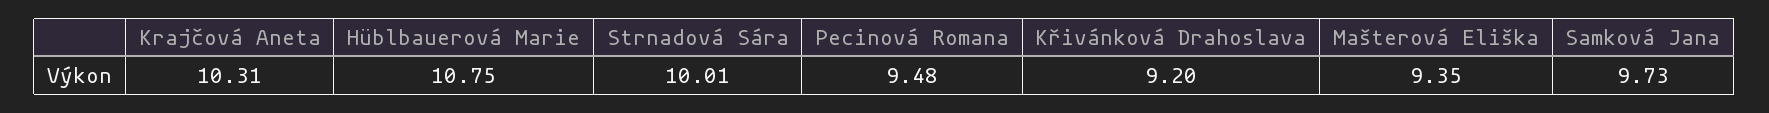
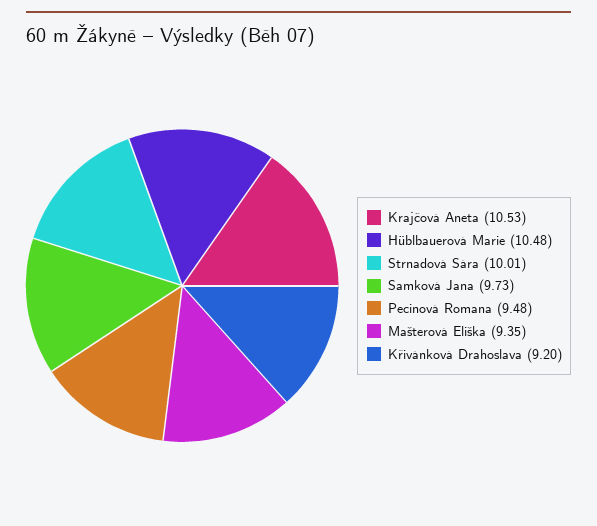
  {
-   "Krajčová Aneta": 10.31,
+   "Krajčová Aneta": 10.53,
-   "Hüblbauerová Marie": 10.75,
+   "Hüblbauerová Marie": 10.48,
    "Strnadová Sára": 10.01,
    "Pecinová Romana": 9.48,
    "Křivánková Drahoslava": 9.2,
    "Mašterová Eliška": 9.35,
    "Samková Jana": 9.73
  }

